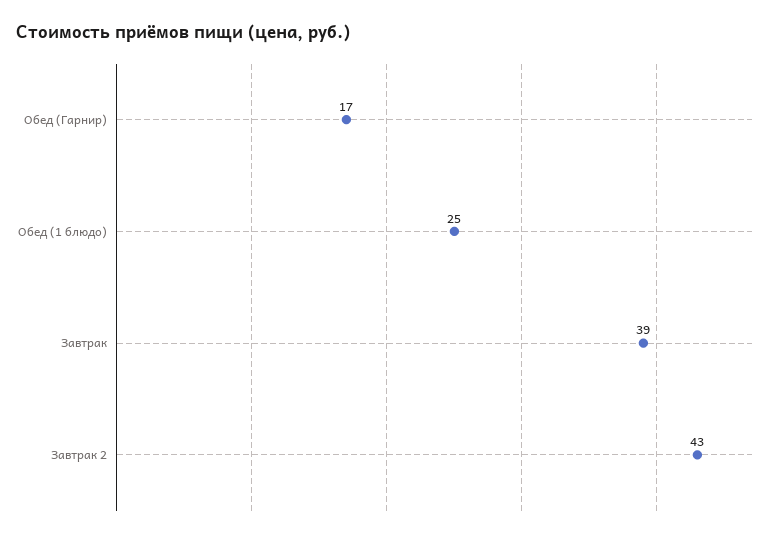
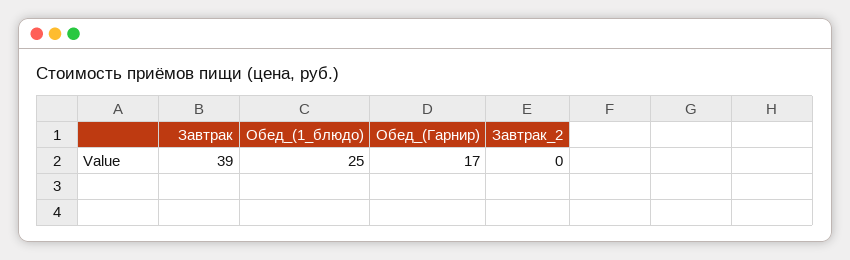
  {
    "Обед (Гарнир)": 17,
    "Обед (1 блюдо)": 25,
    "Завтрак": 39,
-   "Завтрак 2": 43
+   "Завтрак 2": 0
  }

